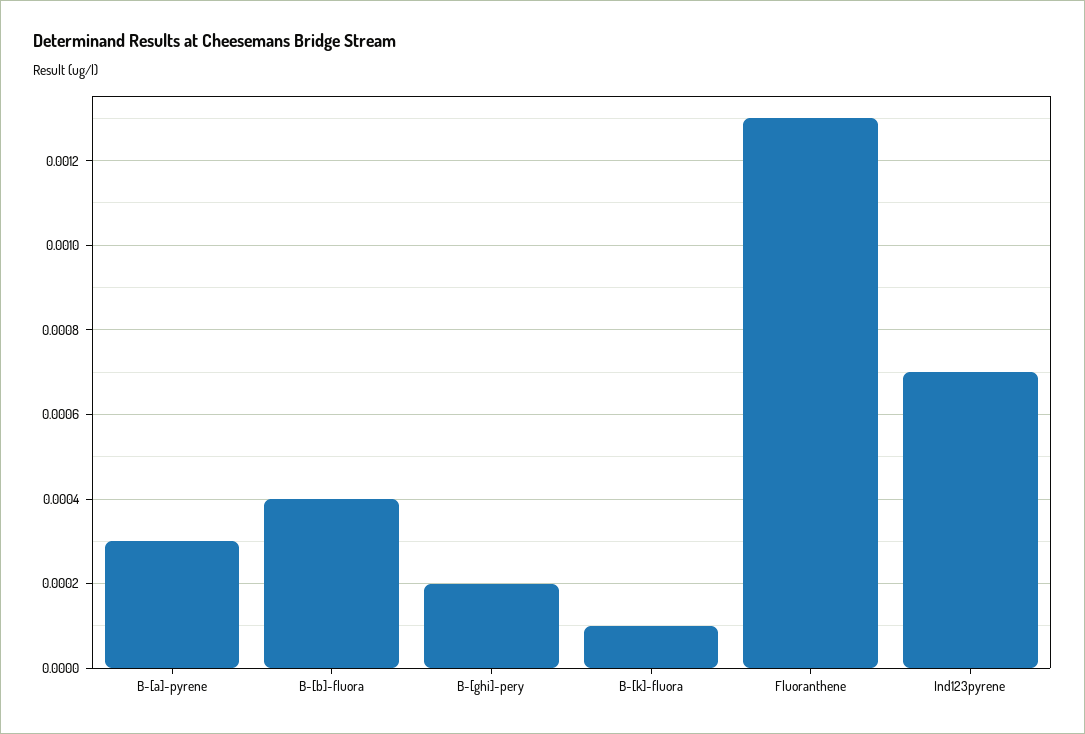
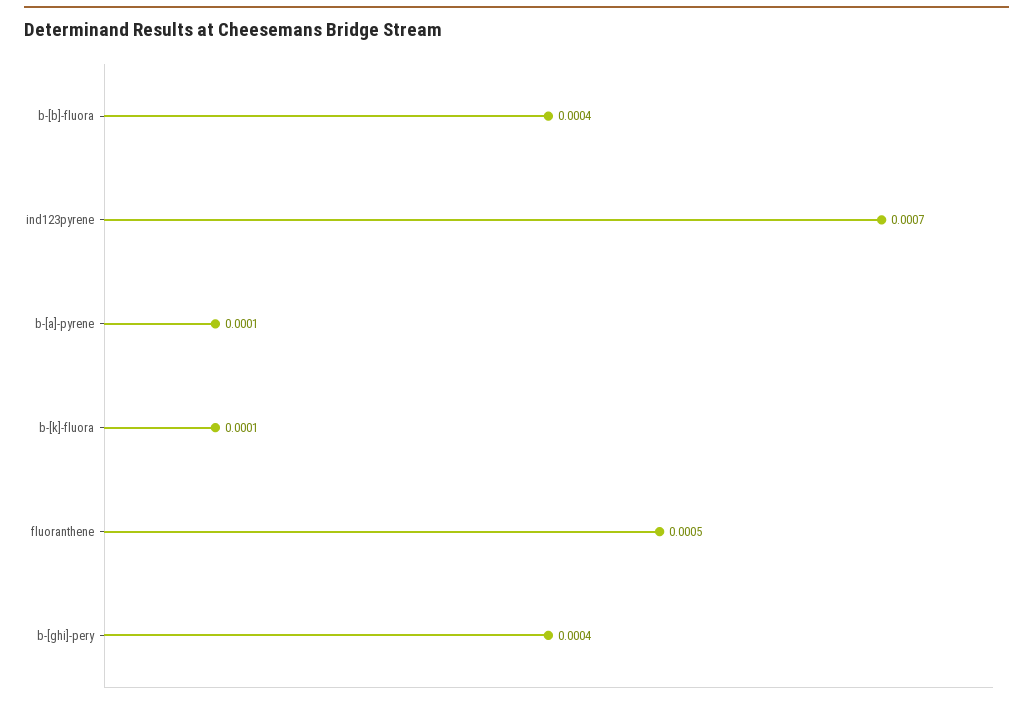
  {
-   "B-[a]-pyrene": 0.0003,
+   "B-[a]-pyrene": 0.0001,
    "B-[b]-fluora": 0.0004,
-   "B-[ghi]-pery": 0.0002,
+   "B-[ghi]-pery": 0.0004,
    "B-[k]-fluora": 0.0001,
-   "Fluoranthene": 0.0013,
+   "Fluoranthene": 0.0005,
    "Ind123pyrene": 0.0007
  }

